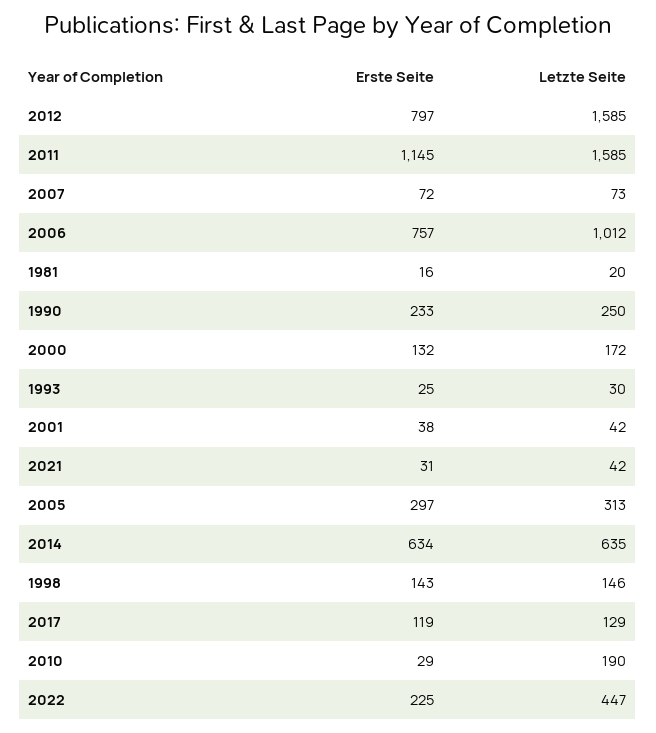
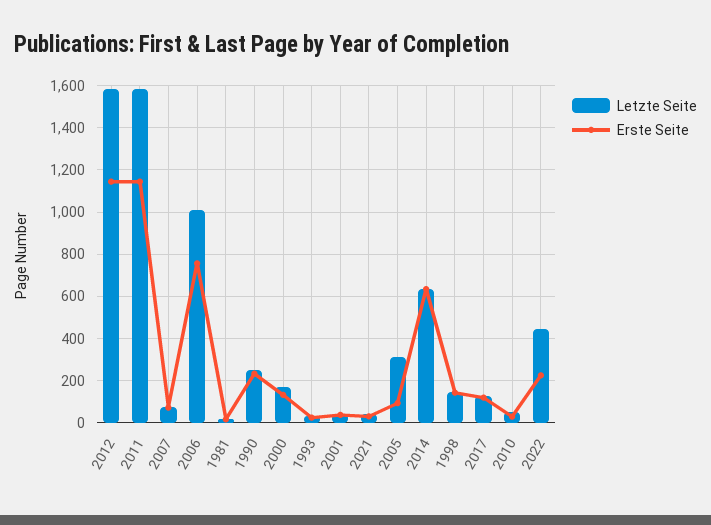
  {
    "Erste Seite": {
-     "2012": 797,
+     "2012": 1150,
      "2011": 1145,
      "2007": 72,
      "2006": 757,
      "1981": 16,
      "1990": 233,
      "2000": 132,
      "1993": 25,
      "2001": 38,
      "2021": 31,
-     "2005": 297,
+     "2005": 100,
      "2014": 634,
      "1998": 143,
      "2017": 119,
      "2010": 29,
      "2022": 225
    },
    "Letzte Seite": {
      "2012": 1585,
      "2011": 1585,
      "2007": 73,
      "2006": 1012,
      "1981": 20,
      "1990": 250,
      "2000": 172,
      "1993": 30,
      "2001": 42,
      "2021": 42,
      "2005": 313,
      "2014": 635,
      "1998": 146,
      "2017": 129,
-     "2010": 190,
+     "2010": 50,
      "2022": 447
    }
  }

